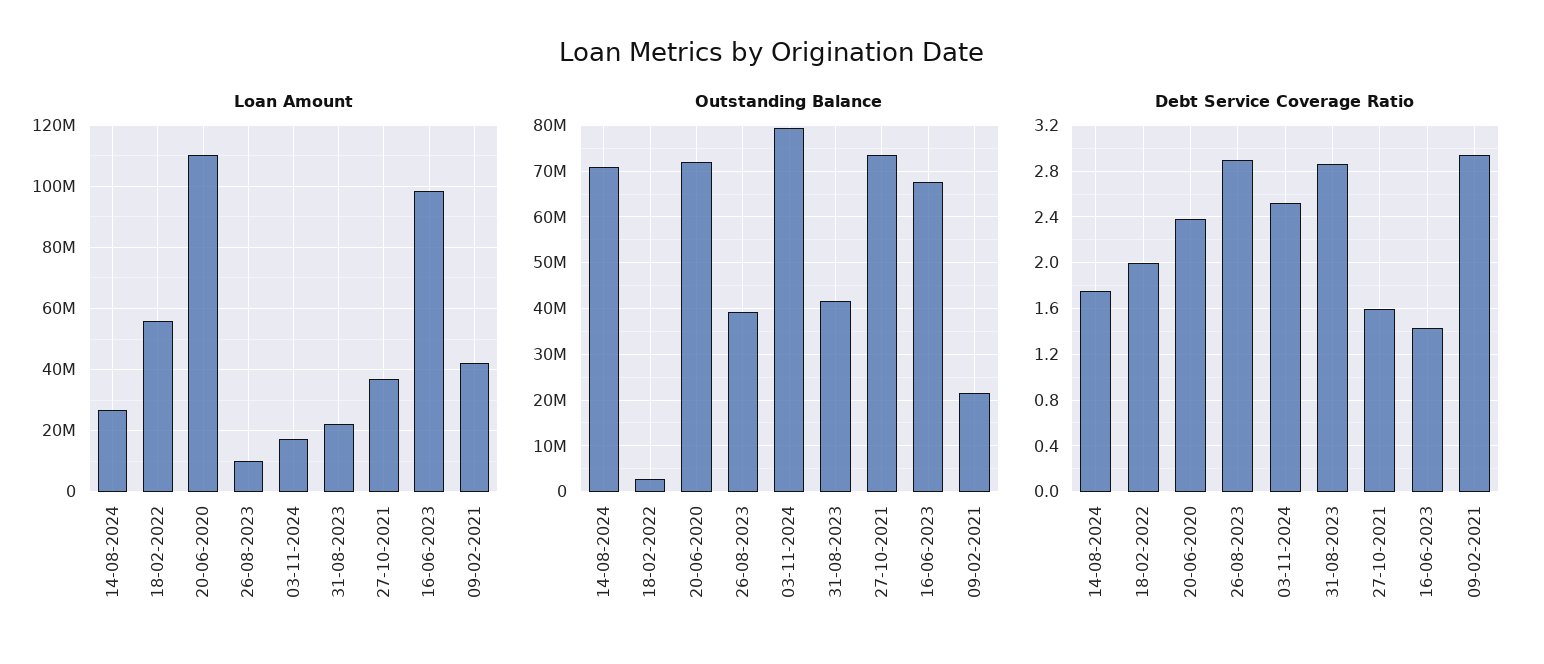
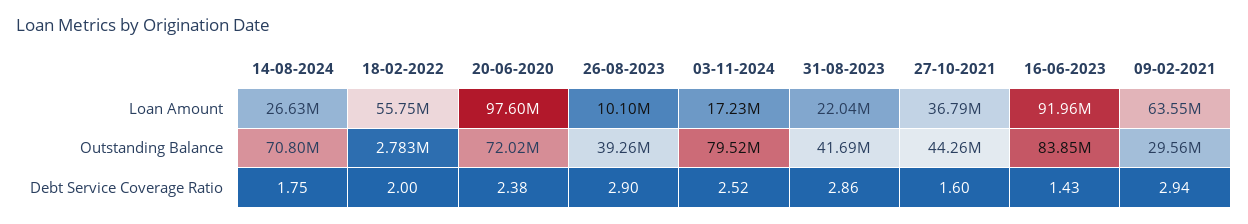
  {
    "Loan Amount": {
      "14-08-2024": 26630000,
      "18-02-2022": 55750000,
-     "20-06-2020": 110000000,
+     "20-06-2020": 97600000,
      "26-08-2023": 10100000,
      "03-11-2024": 17230000,
      "31-08-2023": 22040000,
      "27-10-2021": 36790000,
-     "16-06-2023": 98000000,
+     "16-06-2023": 91960000,
-     "09-02-2021": 42000000
+     "09-02-2021": 63550000
    },
    "Outstanding Balance": {
      "14-08-2024": 70800000,
      "18-02-2022": 2783000,
      "20-06-2020": 72020000,
      "26-08-2023": 39260000,
      "03-11-2024": 79520000,
      "31-08-2023": 41690000,
-     "27-10-2021": 74000000,
+     "27-10-2021": 44260000,
-     "16-06-2023": 68000000,
+     "16-06-2023": 83850000,
-     "09-02-2021": 22000000
+     "09-02-2021": 29560000
    },
    "Debt Service Coverage Ratio": {
      "14-08-2024": 1.75,
      "18-02-2022": 2,
      "20-06-2020": 2.38,
      "26-08-2023": 2.9,
      "03-11-2024": 2.52,
      "31-08-2023": 2.86,
      "27-10-2021": 1.6,
      "16-06-2023": 1.43,
      "09-02-2021": 2.94
    }
  }

